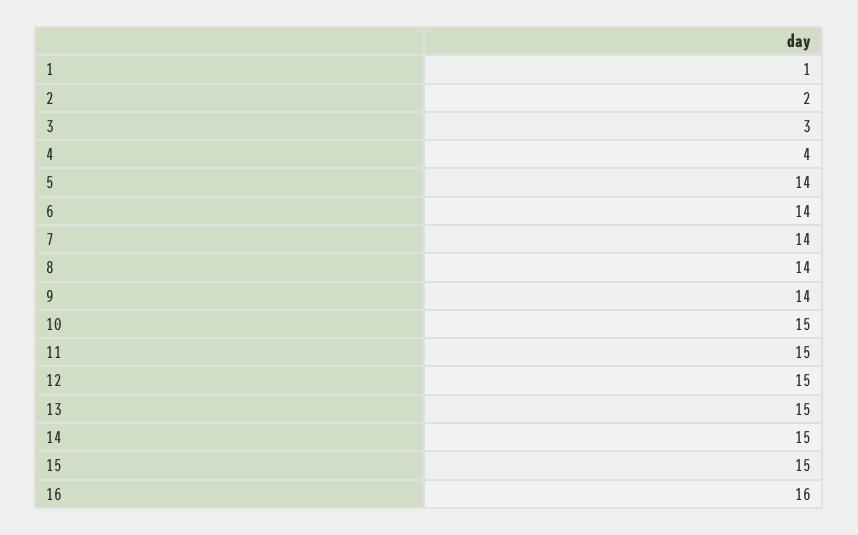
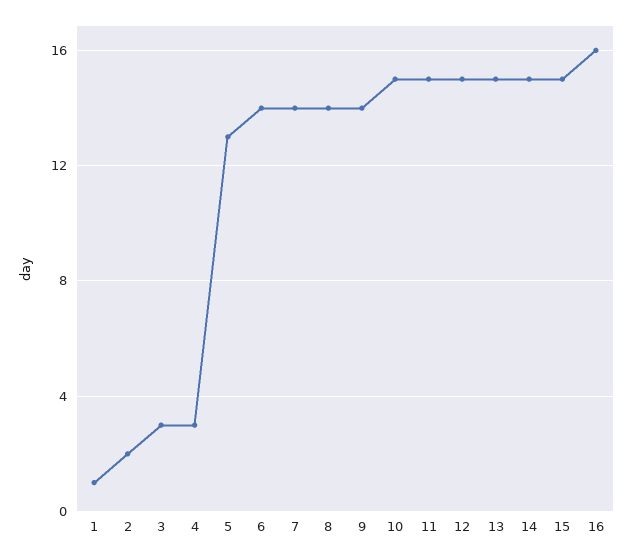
  {
    "1": 1,
    "2": 2,
    "3": 3,
-   "4": 4,
+   "4": 3,
-   "5": 14,
+   "5": 13,
    "6": 14,
    "7": 14,
    "8": 14,
    "9": 14,
    "10": 15,
    "11": 15,
    "12": 15,
    "13": 15,
    "14": 15,
    "15": 15,
    "16": 16
  }

